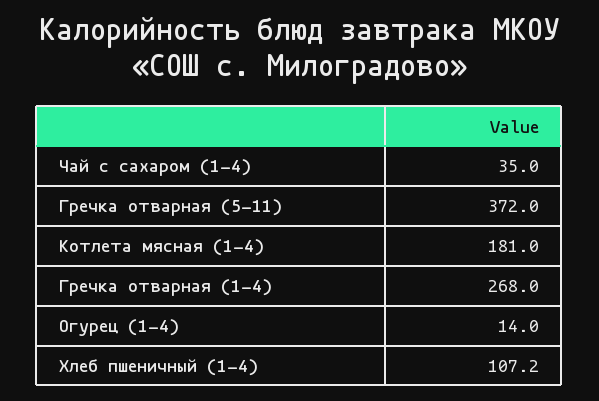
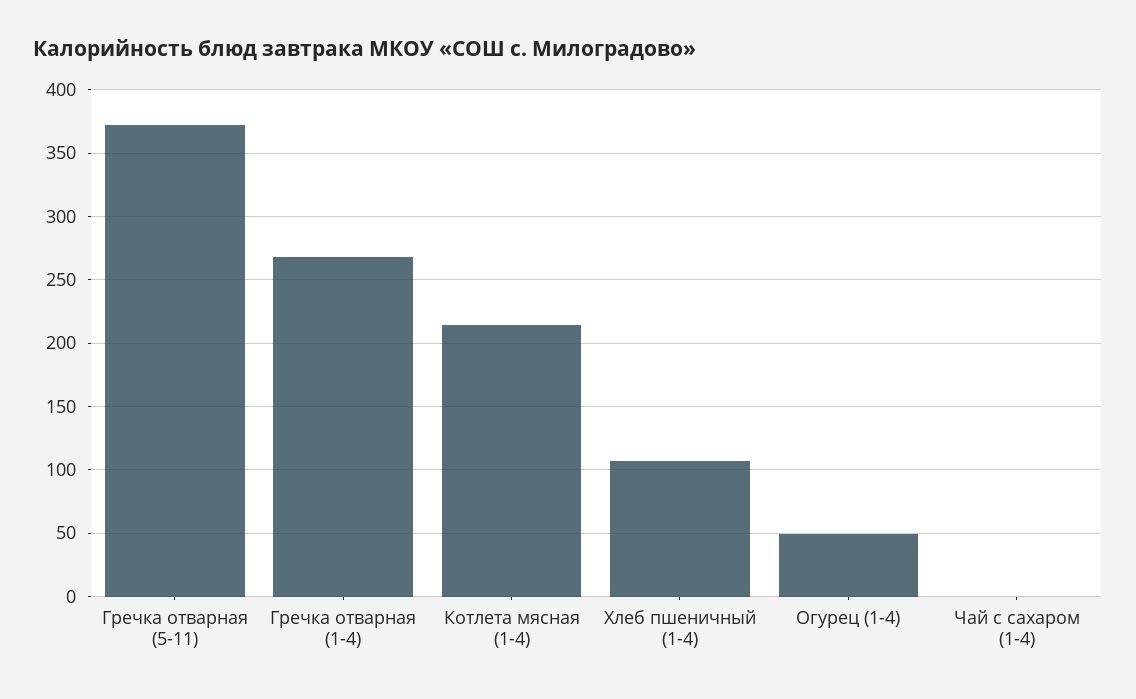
  {
-   "Чай с сахаром (1-4)": 35,
+   "Чай с сахаром (1-4)": 0,
    "Гречка отварная (5-11)": 372,
-   "Котлета мясная (1-4)": 181,
+   "Котлета мясная (1-4)": 215,
    "Гречка отварная (1-4)": 268,
-   "Огурец (1-4)": 14,
+   "Огурец (1-4)": 50,
    "Хлеб пшеничный (1-4)": 107.2
  }

